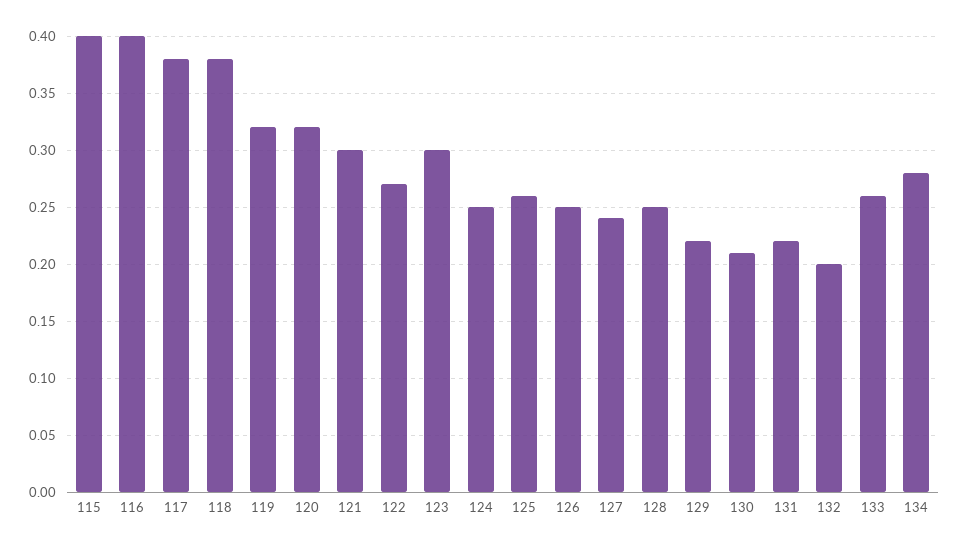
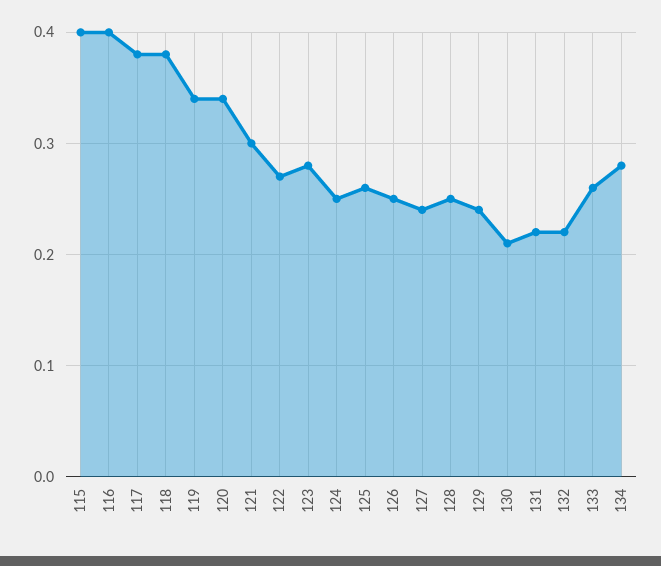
  {
    "115": 0.4,
    "116": 0.4,
    "117": 0.38,
    "118": 0.38,
-   "119": 0.32,
+   "119": 0.34,
-   "120": 0.32,
+   "120": 0.34,
    "121": 0.3,
    "122": 0.27,
-   "123": 0.3,
+   "123": 0.28,
    "124": 0.25,
    "125": 0.26,
    "126": 0.25,
    "127": 0.24,
    "128": 0.25,
-   "129": 0.22,
+   "129": 0.24,
    "130": 0.21,
    "131": 0.22,
-   "132": 0.2,
+   "132": 0.22,
    "133": 0.26,
    "134": 0.28
  }

